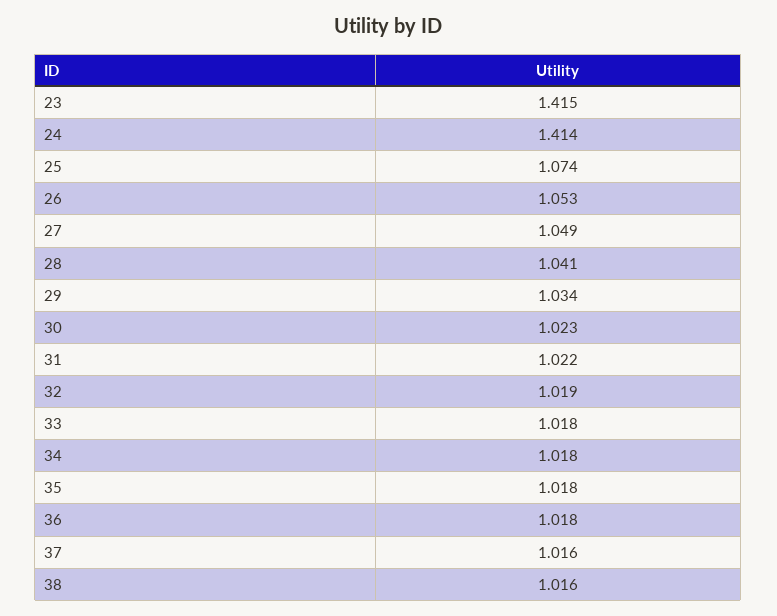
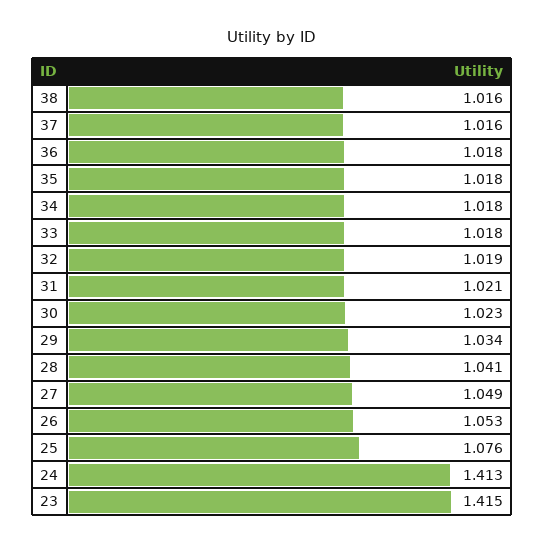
  {
    "23": 1.415,
-   "24": 1.414,
+   "24": 1.413,
-   "25": 1.074,
+   "25": 1.076,
    "26": 1.053,
    "27": 1.049,
    "28": 1.041,
    "29": 1.034,
    "30": 1.023,
-   "31": 1.022,
+   "31": 1.021,
    "32": 1.019,
    "33": 1.018,
    "34": 1.018,
    "35": 1.018,
    "36": 1.018,
    "37": 1.016,
    "38": 1.016
  }

